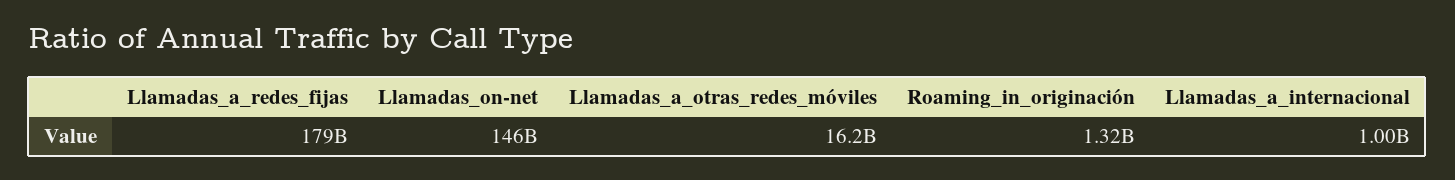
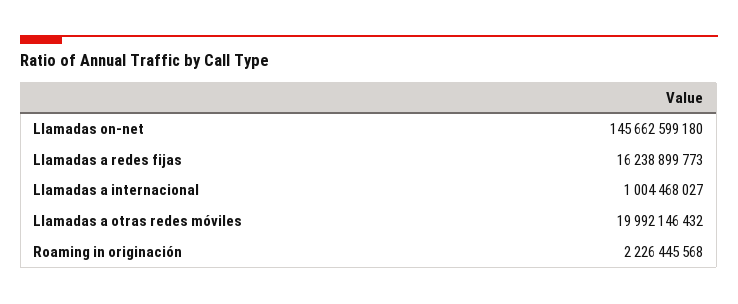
  {
-   "Llamadas_a_redes_fijas": 179000000000,
+   "Llamadas_a_redes_fijas": 16238899773,
    "Llamadas_on-net": 145662599180,
-   "Llamadas_a_otras_redes_móviles": 16200000000,
+   "Llamadas_a_otras_redes_móviles": 19992146432,
-   "Roaming_in_originación": 1320000000,
+   "Roaming_in_originación": 2226445568,
    "Llamadas_a_internacional": 1004468027
  }

